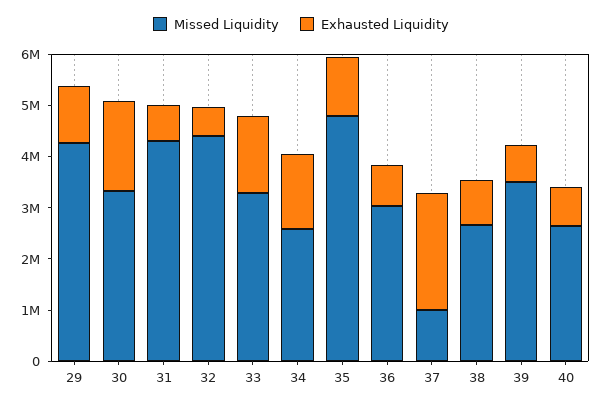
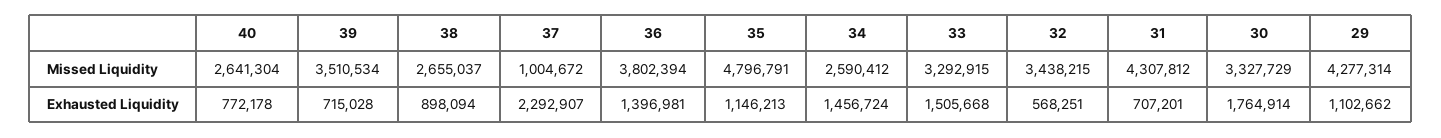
  {
    "Missed Liquidity": {
      "29": 4277314,
      "30": 3327729,
      "31": 4307812,
-     "32": 4400000,
+     "32": 3438215,
      "33": 3292915,
      "34": 2590412,
      "35": 4796791,
-     "36": 3000000,
+     "36": 3802394,
      "37": 1004672,
      "38": 2655037,
      "39": 3510534,
      "40": 2641304
    },
    "Exhausted Liquidity": {
      "29": 1102662,
      "30": 1764914,
      "31": 707201,
      "32": 568251,
      "33": 1505668,
      "34": 1456724,
      "35": 1146213,
-     "36": 800000,
+     "36": 1396981,
      "37": 2292907,
      "38": 898094,
      "39": 715028,
      "40": 772178
    }
  }

